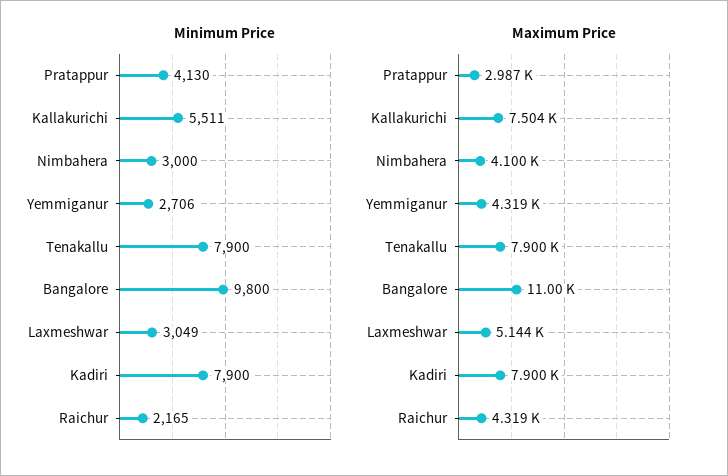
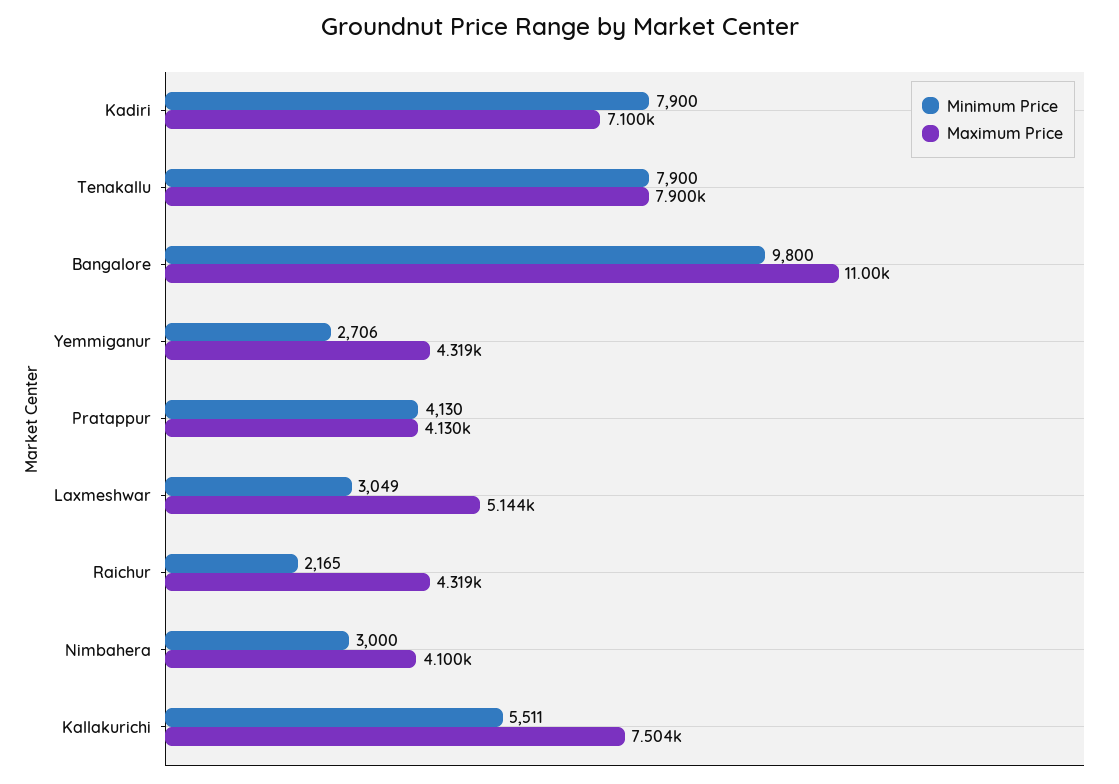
  {
    "Minimum Price": {
      "Pratappur": 4130,
      "Kallakurichi": 5511,
      "Nimbahera": 3000,
      "Yemmiganur": 2706,
      "Tenakallu": 7900,
      "Bangalore": 9800,
      "Laxmeshwar": 3049,
      "Kadiri": 7900,
      "Raichur": 2165
    },
    "Maximum Price": {
-     "Pratappur": 2987,
+     "Pratappur": 4130,
      "Kallakurichi": 7504,
      "Nimbahera": 4100,
      "Yemmiganur": 4319,
      "Tenakallu": 7900,
      "Bangalore": 11000,
      "Laxmeshwar": 5144,
-     "Kadiri": 7900,
+     "Kadiri": 7100,
      "Raichur": 4319
    }
  }

